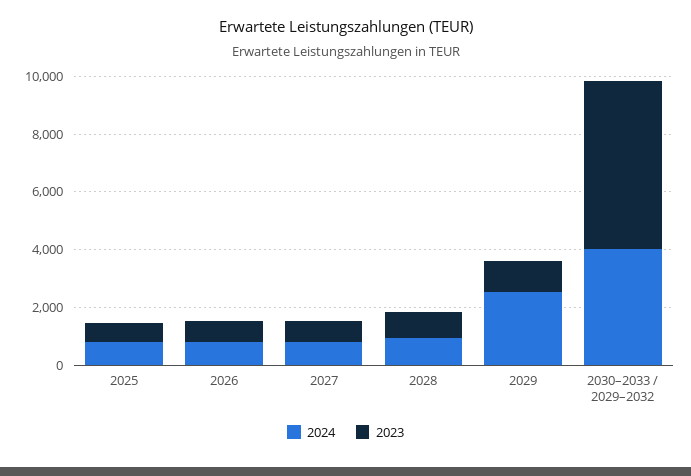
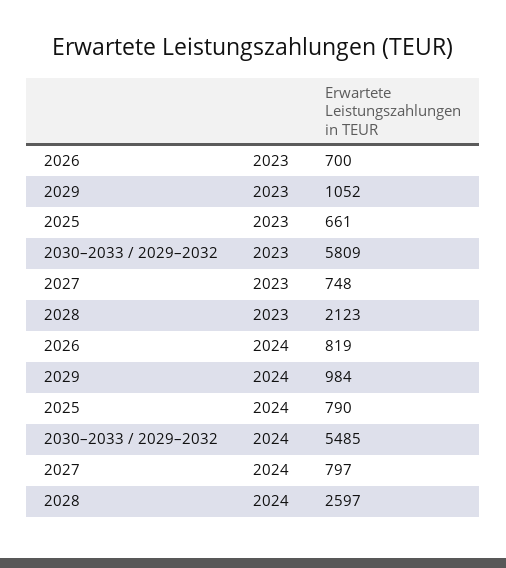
  {
    "2024": {
      "2025": 790,
      "2026": 819,
      "2027": 797,
-     "2028": 1000,
+     "2028": 2597,
-     "2029": 2500,
+     "2029": 984,
-     "2030–2033 / 2029–2032": 4000
+     "2030–2033 / 2029–2032": 5485
    },
    "2023": {
      "2025": 661,
      "2026": 700,
      "2027": 748,
-     "2028": 1000,
+     "2028": 2123,
      "2029": 1052,
      "2030–2033 / 2029–2032": 5809
    }
  }

